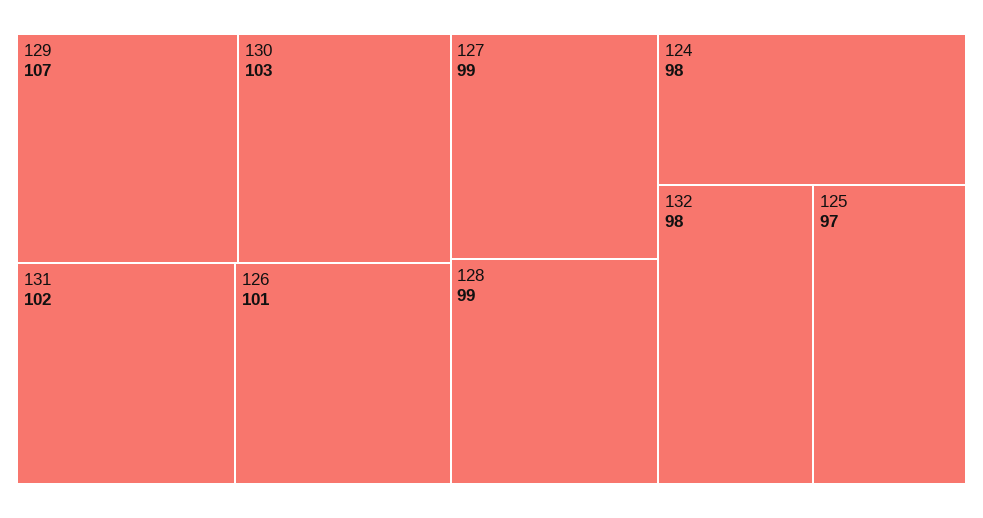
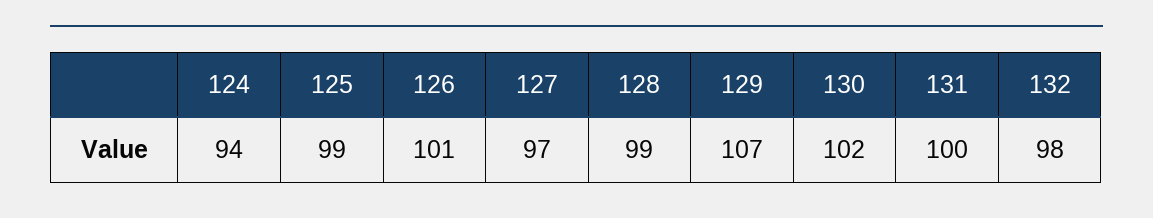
  {
    "129": 107,
-   "130": 103,
+   "130": 102,
-   "131": 102,
+   "131": 100,
    "126": 101,
-   "127": 99,
+   "127": 97,
    "128": 99,
-   "124": 98,
+   "124": 94,
    "132": 98,
-   "125": 97
+   "125": 99
  }

